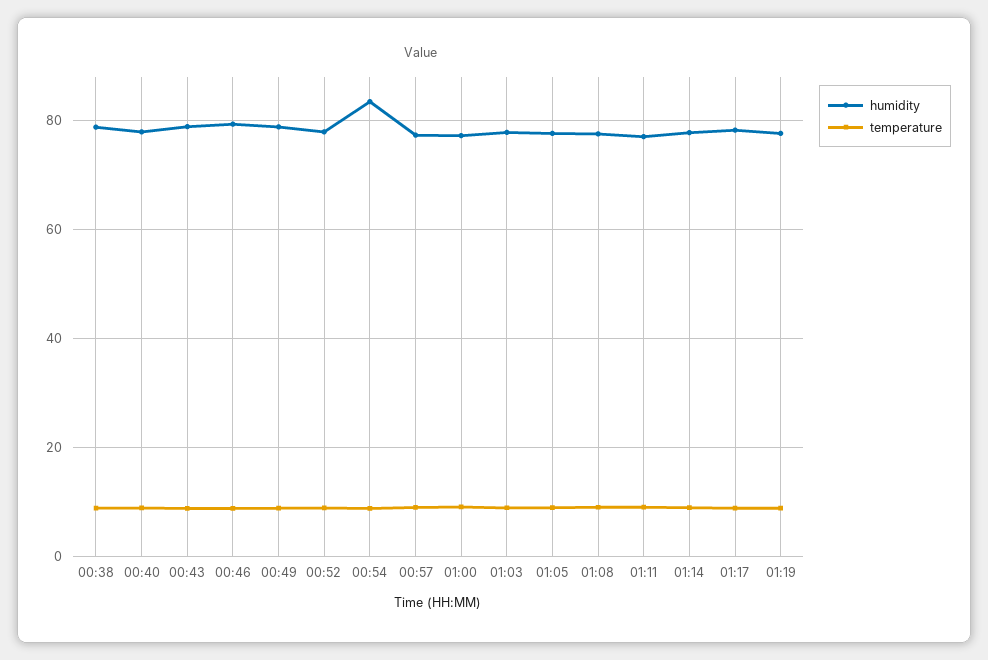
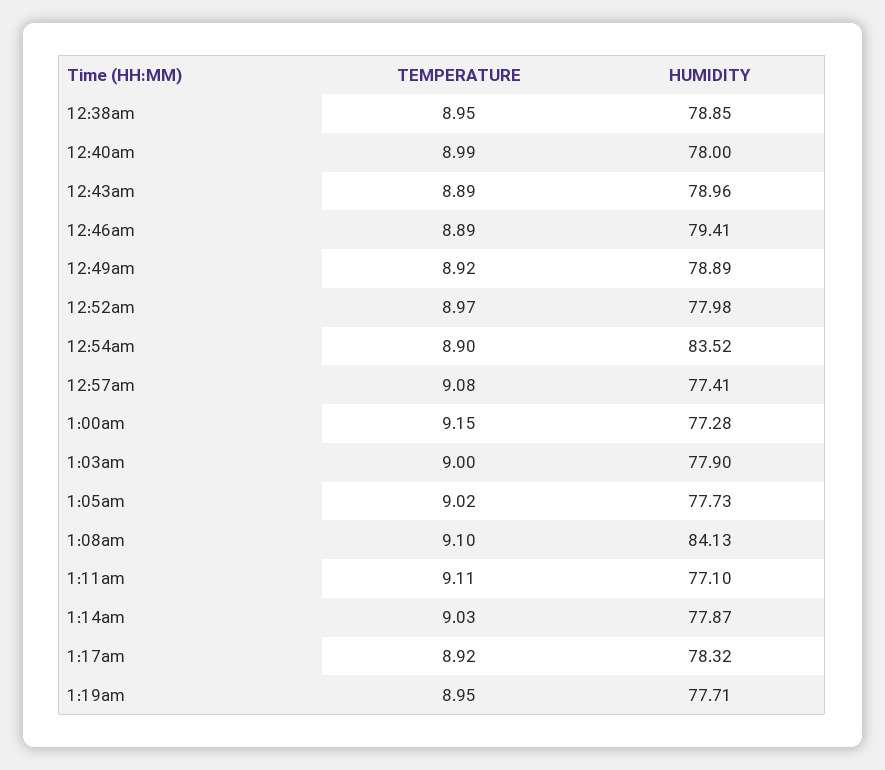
  {
    "humidity": {
      "00:38": 78.85,
      "00:40": 78,
      "00:43": 78.96,
      "00:46": 79.41,
      "00:49": 78.89,
      "00:52": 77.98,
      "00:54": 83.52,
      "00:57": 77.41,
      "01:00": 77.28,
      "01:03": 77.9,
      "01:05": 77.73,
-     "01:08": 78,
+     "01:08": 84.13,
      "01:11": 77.1,
      "01:14": 77.87,
      "01:17": 78.32,
      "01:19": 77.71
    },
    "temperature": {
      "00:38": 8.95,
      "00:40": 8.99,
      "00:43": 8.89,
      "00:46": 8.89,
      "00:49": 8.92,
      "00:52": 8.97,
      "00:54": 8.9,
      "00:57": 9.08,
      "01:00": 9.15,
      "01:03": 9,
      "01:05": 9.02,
      "01:08": 9.1,
      "01:11": 9.11,
      "01:14": 9.03,
      "01:17": 8.92,
      "01:19": 8.95
    }
  }

